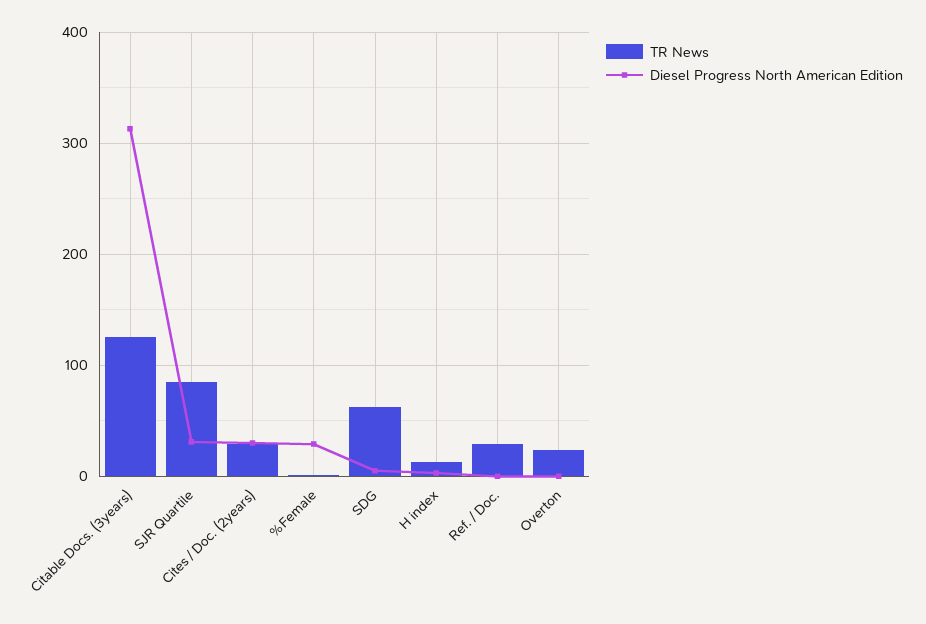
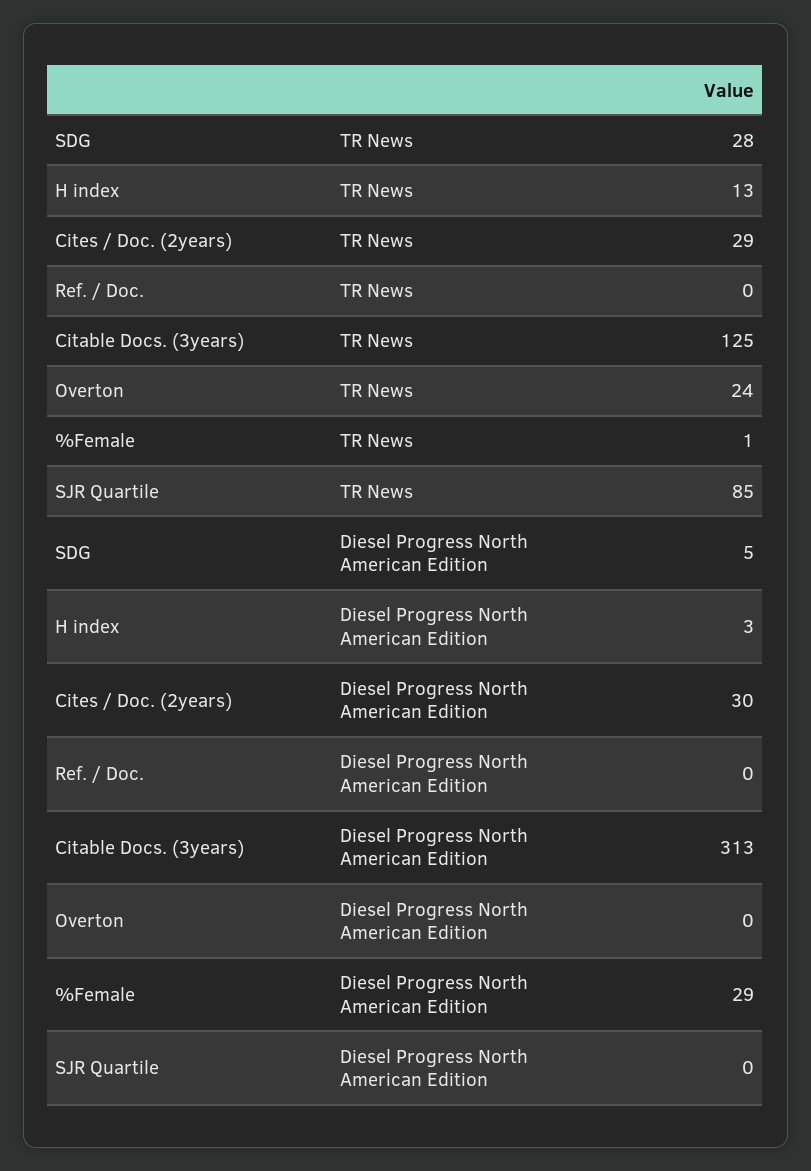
  {
    "TR News": {
      "Citable Docs. (3years)": 125,
      "SJR Quartile": 85,
      "Cites / Doc. (2years)": 29,
      "%Female": 1,
-     "SDG": 60,
+     "SDG": 28,
      "H index": 13,
-     "Ref. / Doc.": 30,
+     "Ref. / Doc.": 0,
      "Overton": 24
    },
    "Diesel Progress North American Edition": {
      "Citable Docs. (3years)": 313,
-     "SJR Quartile": 30,
+     "SJR Quartile": 0,
      "Cites / Doc. (2years)": 30,
      "%Female": 29,
      "SDG": 5,
      "H index": 3,
      "Ref. / Doc.": 0,
      "Overton": 0
    }
  }

